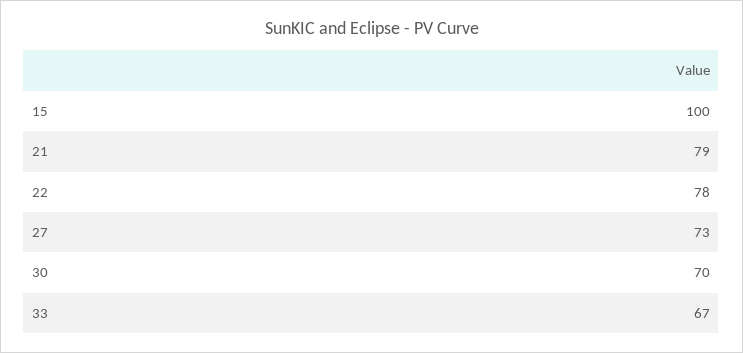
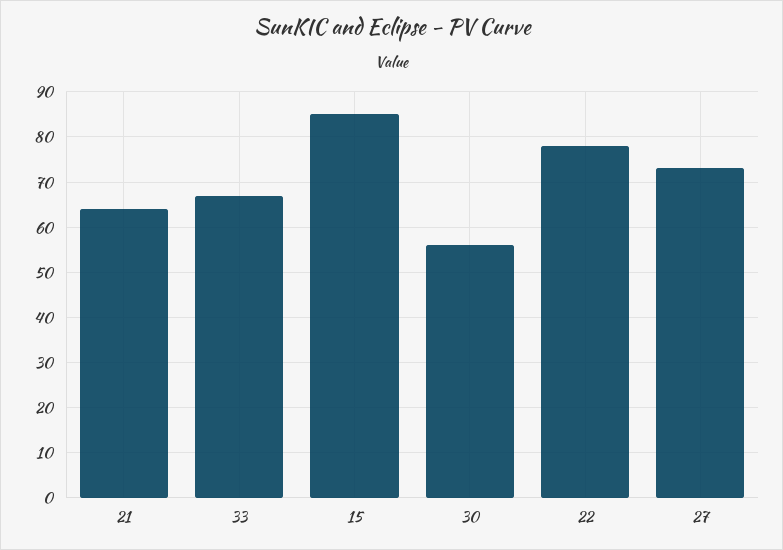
  {
-   "15": 100,
+   "15": 85,
-   "21": 79,
+   "21": 65,
    "22": 78,
    "27": 73,
-   "30": 70,
+   "30": 55,
    "33": 67
  }

